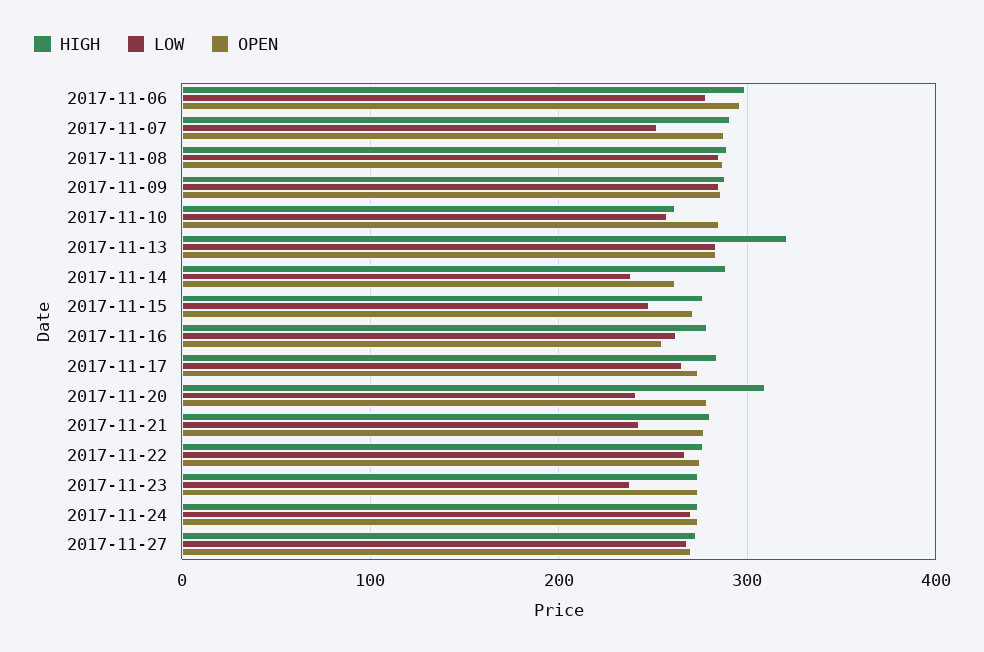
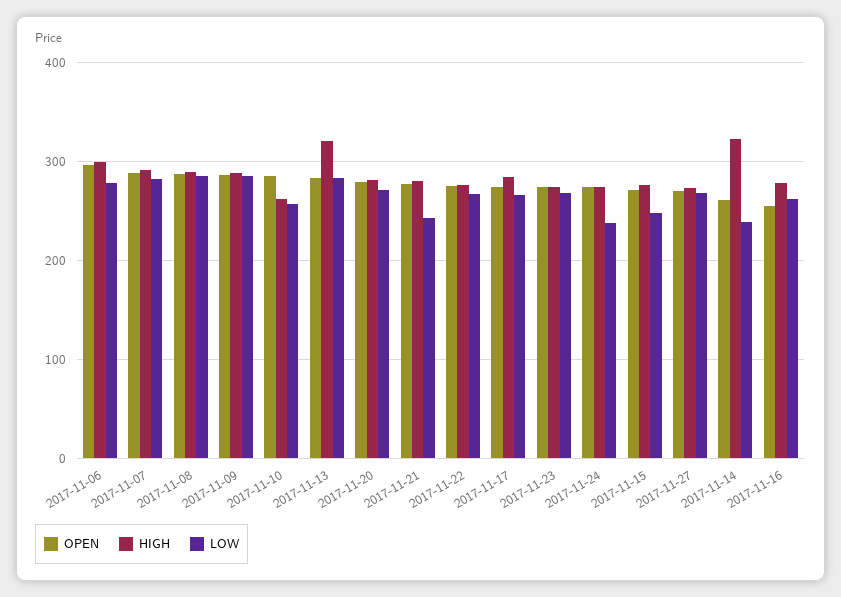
  {
    "HIGH": {
      "2017-11-06": 300,
      "2017-11-07": 290,
      "2017-11-08": 290,
      "2017-11-09": 290,
      "2017-11-10": 260,
      "2017-11-13": 320,
-     "2017-11-14": 290,
+     "2017-11-14": 320,
      "2017-11-15": 280,
      "2017-11-16": 280,
      "2017-11-17": 280,
-     "2017-11-20": 310,
+     "2017-11-20": 280,
      "2017-11-21": 280,
      "2017-11-22": 280,
      "2017-11-23": 270,
      "2017-11-24": 270,
      "2017-11-27": 270
    },
    "LOW": {
      "2017-11-06": 280,
-     "2017-11-07": 250,
+     "2017-11-07": 280,
      "2017-11-08": 280,
      "2017-11-09": 290,
      "2017-11-10": 260,
      "2017-11-13": 280,
      "2017-11-14": 240,
      "2017-11-15": 250,
      "2017-11-16": 260,
      "2017-11-17": 270,
-     "2017-11-20": 240,
+     "2017-11-20": 270,
      "2017-11-21": 240,
      "2017-11-22": 270,
-     "2017-11-23": 240,
+     "2017-11-23": 270,
-     "2017-11-24": 270,
+     "2017-11-24": 240,
      "2017-11-27": 270
    },
    "OPEN": {
      "2017-11-06": 300,
      "2017-11-07": 290,
      "2017-11-08": 290,
      "2017-11-09": 290,
      "2017-11-10": 290,
      "2017-11-13": 280,
      "2017-11-14": 260,
      "2017-11-15": 270,
      "2017-11-16": 260,
      "2017-11-17": 270,
      "2017-11-20": 280,
      "2017-11-21": 280,
      "2017-11-22": 270,
      "2017-11-23": 270,
      "2017-11-24": 270,
      "2017-11-27": 270
    }
  }

